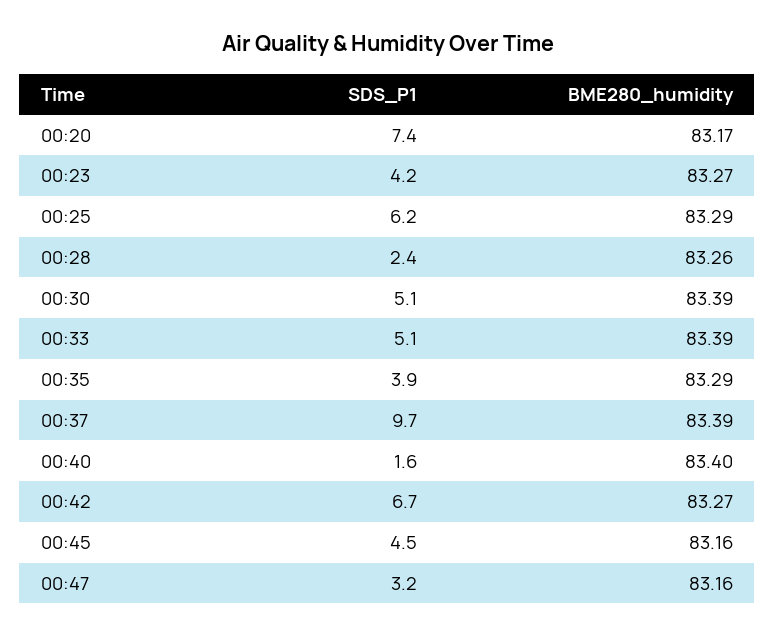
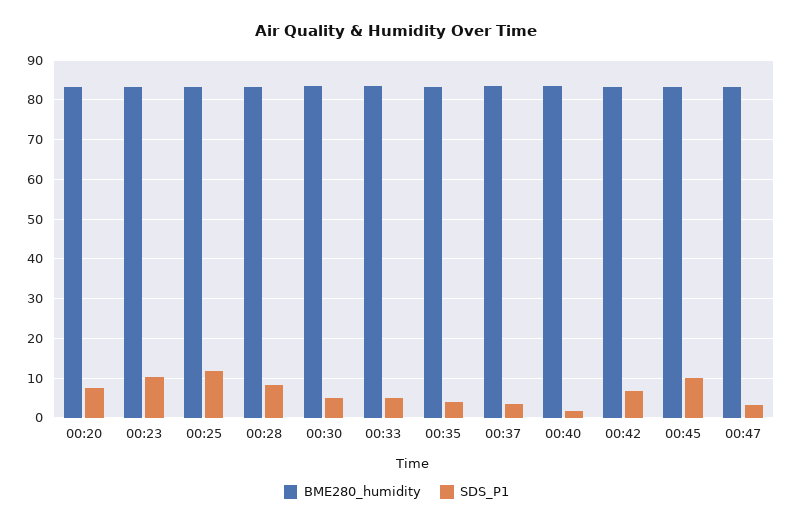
  {
    "SDS_P1": {
      "00:20": 7.4,
-     "00:23": 4.2,
+     "00:23": 10,
-     "00:25": 6.2,
+     "00:25": 12,
-     "00:28": 2.4,
+     "00:28": 8,
      "00:30": 5.1,
      "00:33": 5.1,
      "00:35": 3.9,
-     "00:37": 9.7,
+     "00:37": 4,
      "00:40": 1.6,
      "00:42": 6.7,
-     "00:45": 4.5,
+     "00:45": 10,
      "00:47": 3.2
    },
    "BME280_humidity": {
      "00:20": 83.17,
      "00:23": 83.27,
      "00:25": 83.29,
      "00:28": 83.26,
      "00:30": 83.39,
      "00:33": 83.39,
      "00:35": 83.29,
      "00:37": 83.39,
      "00:40": 83.4,
      "00:42": 83.27,
      "00:45": 83.16,
      "00:47": 83.16
    }
  }

